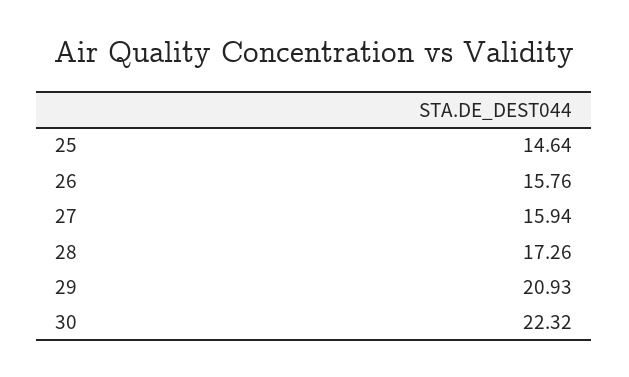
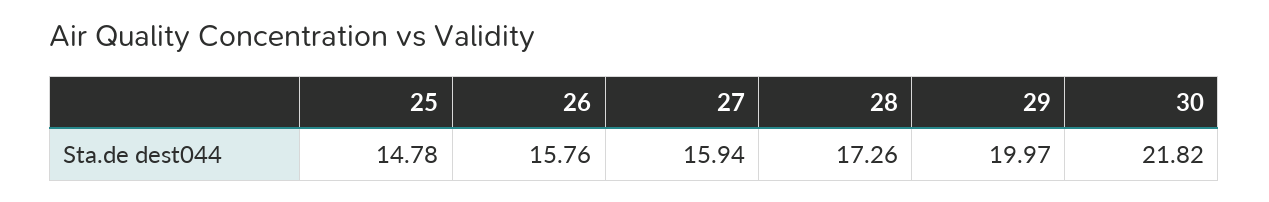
  {
-   "25": 14.64,
+   "25": 14.78,
    "26": 15.76,
    "27": 15.94,
    "28": 17.26,
-   "29": 20.93,
+   "29": 19.97,
-   "30": 22.32
+   "30": 21.82
  }

